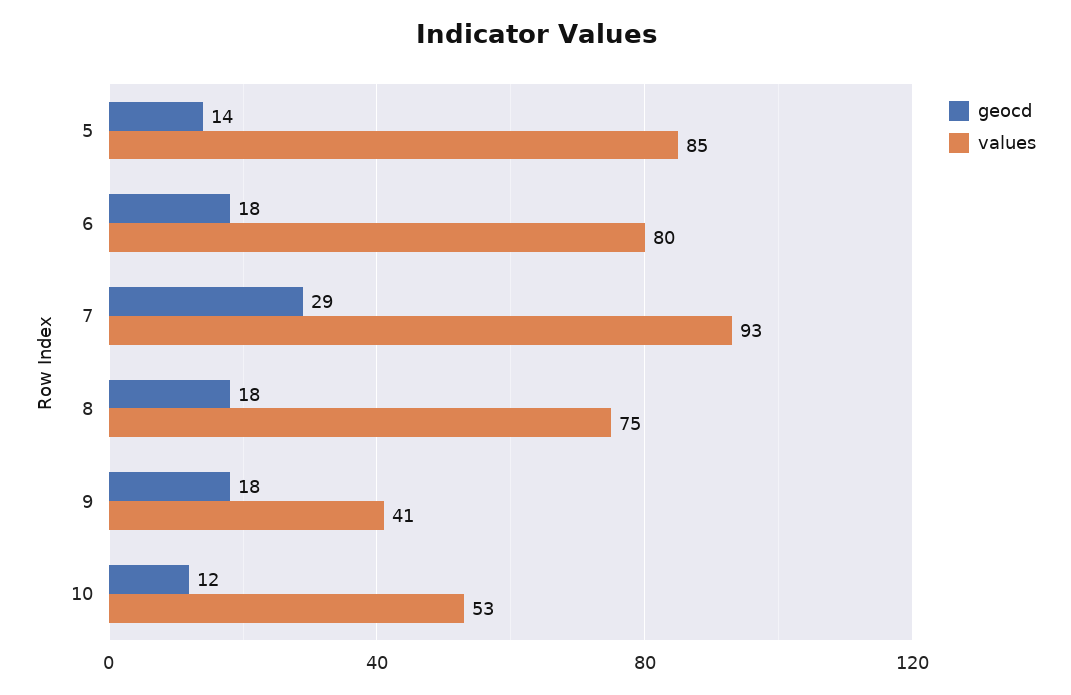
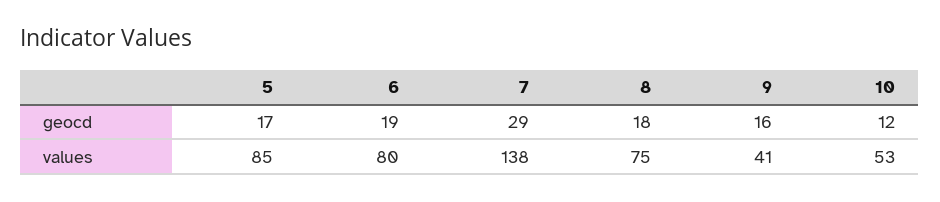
  {
    "geocd": {
-     "5": 14,
+     "5": 17,
-     "6": 18,
+     "6": 19,
      "7": 29,
      "8": 18,
-     "9": 18,
+     "9": 16,
      "10": 12
    },
    "values": {
      "5": 85,
      "6": 80,
-     "7": 93,
+     "7": 138,
      "8": 75,
      "9": 41,
      "10": 53
    }
  }

